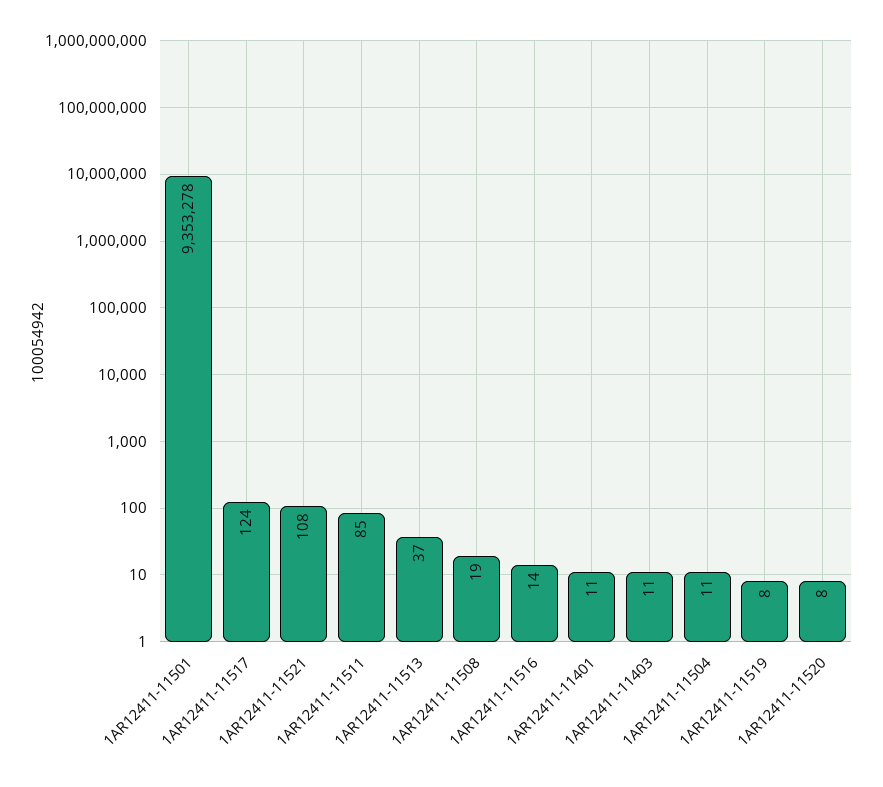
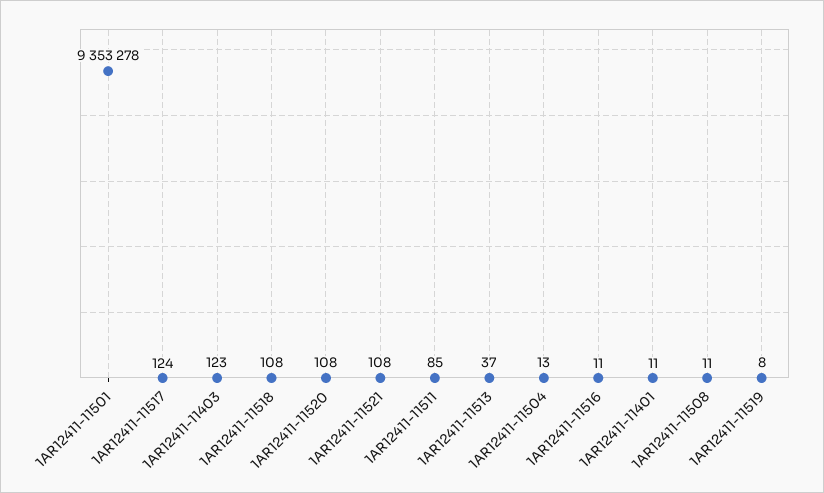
  {
    "1AR12411-11501": 9353278,
    "1AR12411-11517": 124,
    "1AR12411-11521": 108,
    "1AR12411-11511": 85,
    "1AR12411-11513": 37,
-   "1AR12411-11508": 19,
+   "1AR12411-11508": 11,
-   "1AR12411-11516": 14,
+   "1AR12411-11516": 11,
    "1AR12411-11401": 11,
-   "1AR12411-11403": 11,
+   "1AR12411-11403": 123,
-   "1AR12411-11504": 11,
+   "1AR12411-11504": 13,
    "1AR12411-11519": 8,
-   "1AR12411-11520": 8
+   "1AR12411-11520": 108,
+   "1AR12411-11518": 108
  }

